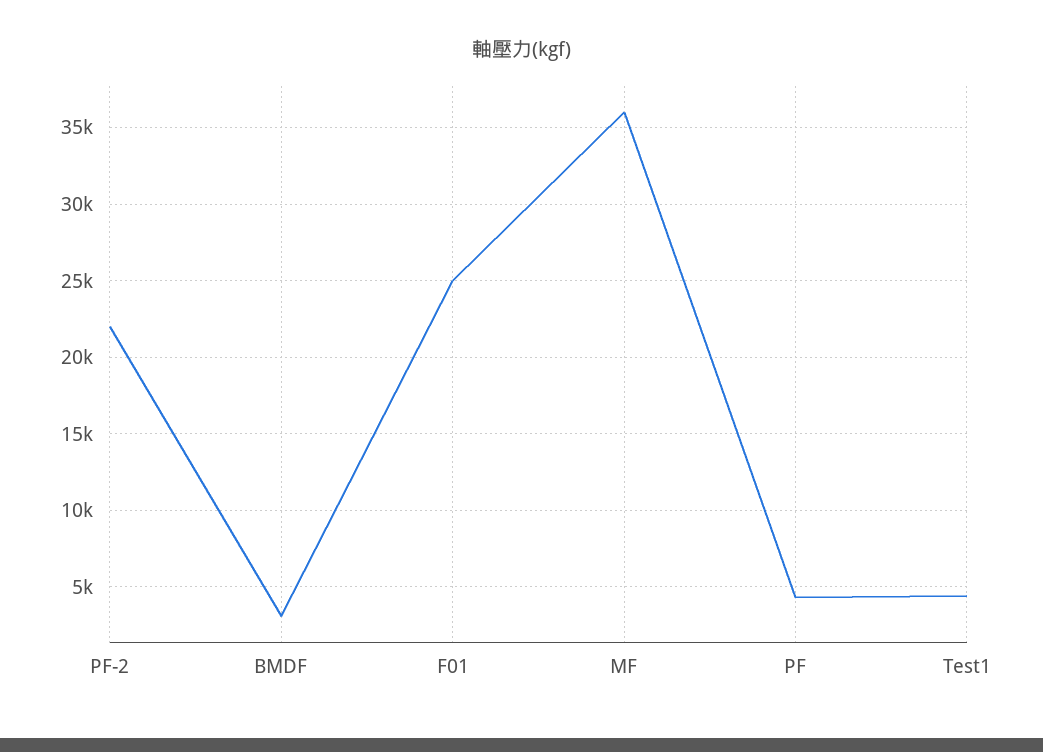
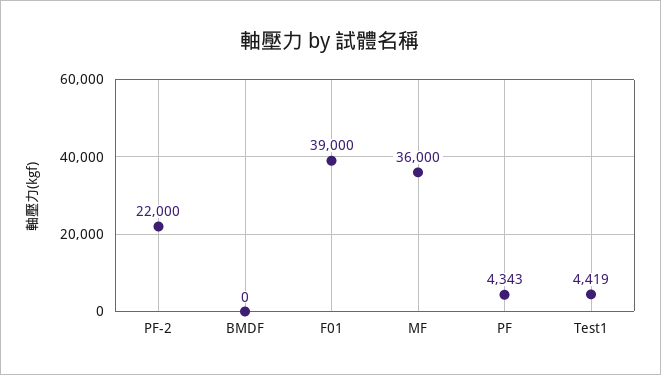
  {
    "PF-2": 22000,
-   "BMDF": 3000,
+   "BMDF": 0,
-   "F01": 25000,
+   "F01": 39000,
    "MF": 36000,
    "PF": 4343,
    "Test1": 4419
  }

